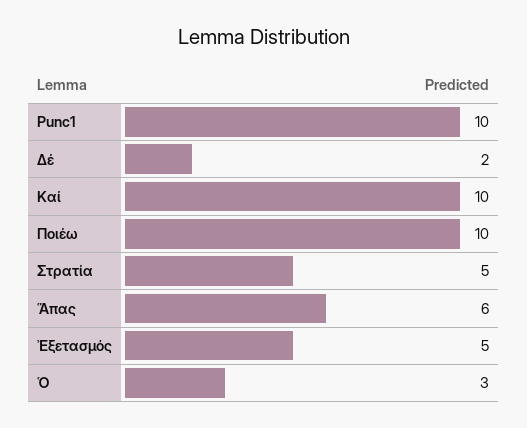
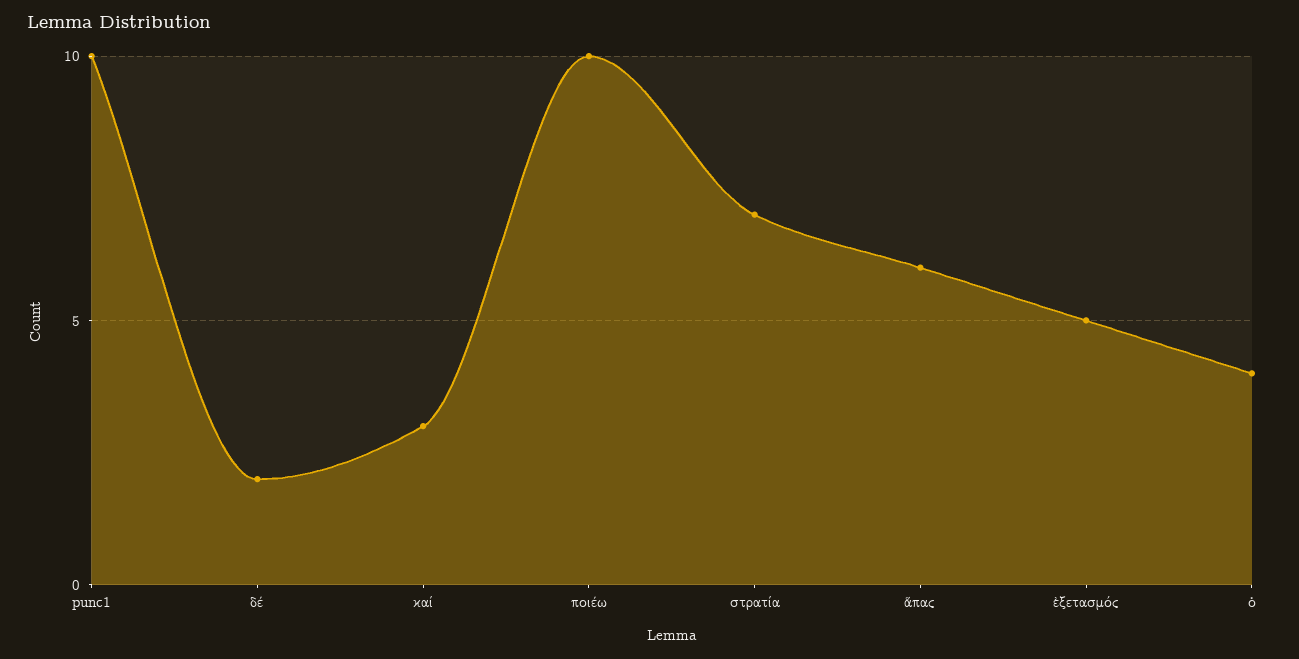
  {
    "Punc1": 10,
    "Δέ": 2,
-   "Καί": 10,
+   "Καί": 3,
    "Ποιέω": 10,
-   "Στρατία": 5,
+   "Στρατία": 7,
    "Ἅπας": 6,
    "Ἐξετασμός": 5,
-   "Ὁ": 3
+   "Ὁ": 4
  }

